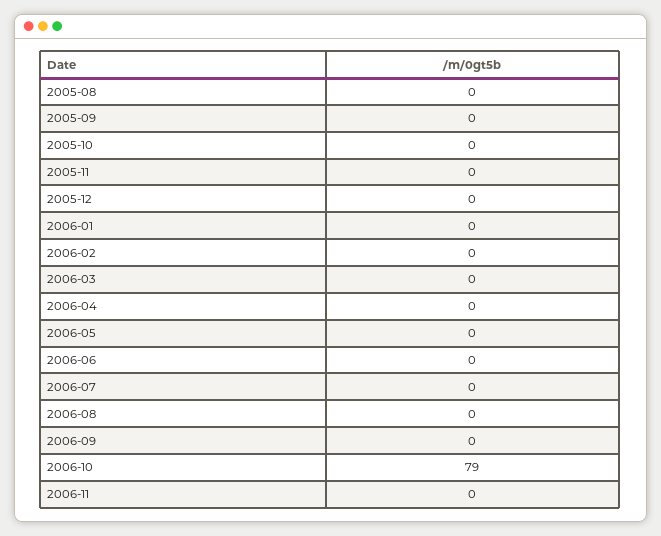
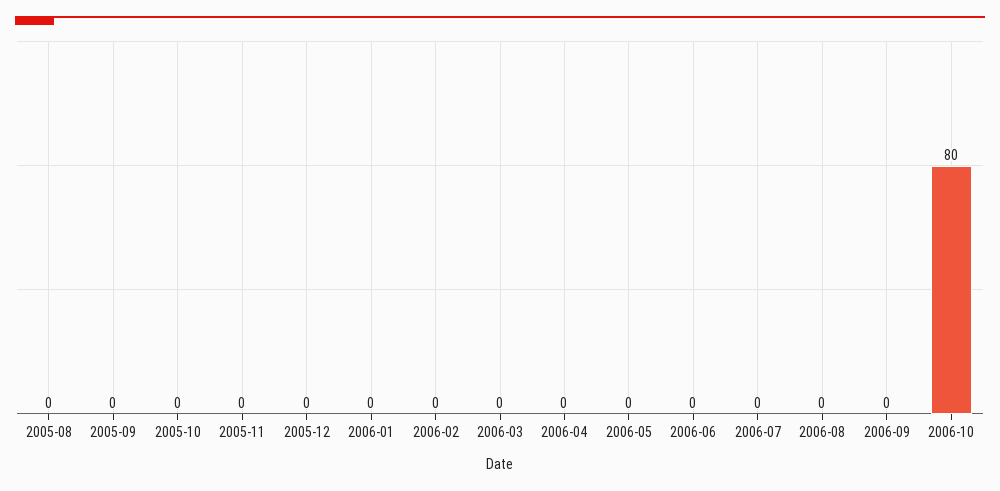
  {
    "2005-08": 0,
    "2005-09": 0,
    "2005-10": 0,
    "2005-11": 0,
    "2005-12": 0,
    "2006-01": 0,
    "2006-02": 0,
    "2006-03": 0,
    "2006-04": 0,
    "2006-05": 0,
    "2006-06": 0,
    "2006-07": 0,
    "2006-08": 0,
    "2006-09": 0,
-   "2006-10": 79,
+   "2006-10": 80
-   "2006-11": 0
  }

